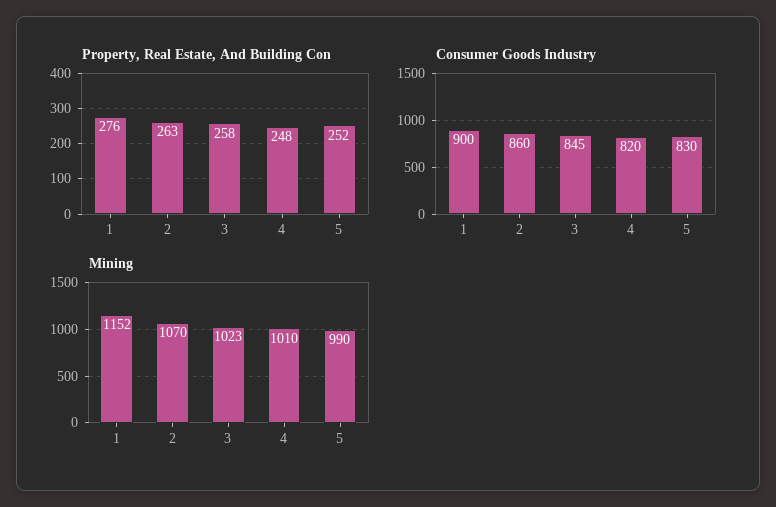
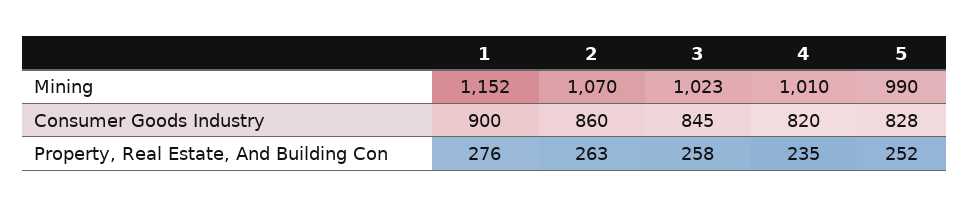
  {
    "Property, Real Estate, And Building Con": {
      "1": 276,
      "2": 263,
      "3": 258,
-     "4": 248,
+     "4": 235,
      "5": 252
    },
    "Consumer Goods Industry": {
      "1": 900,
      "2": 860,
      "3": 845,
      "4": 820,
-     "5": 830
+     "5": 828
    },
    "Mining": {
      "1": 1152,
      "2": 1070,
      "3": 1023,
      "4": 1010,
      "5": 990
    }
  }

